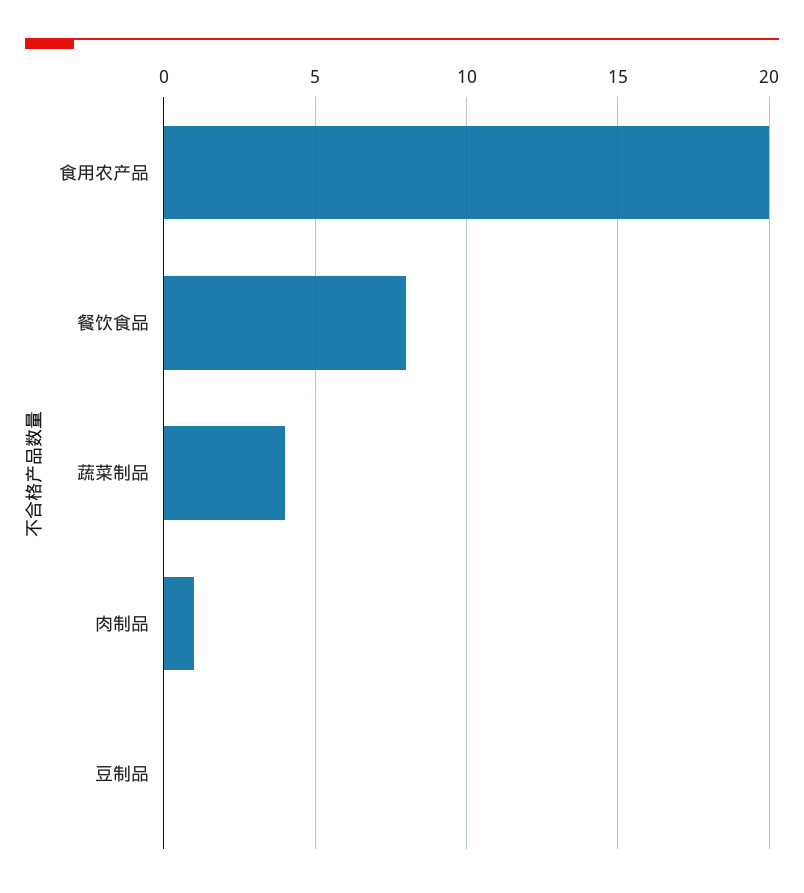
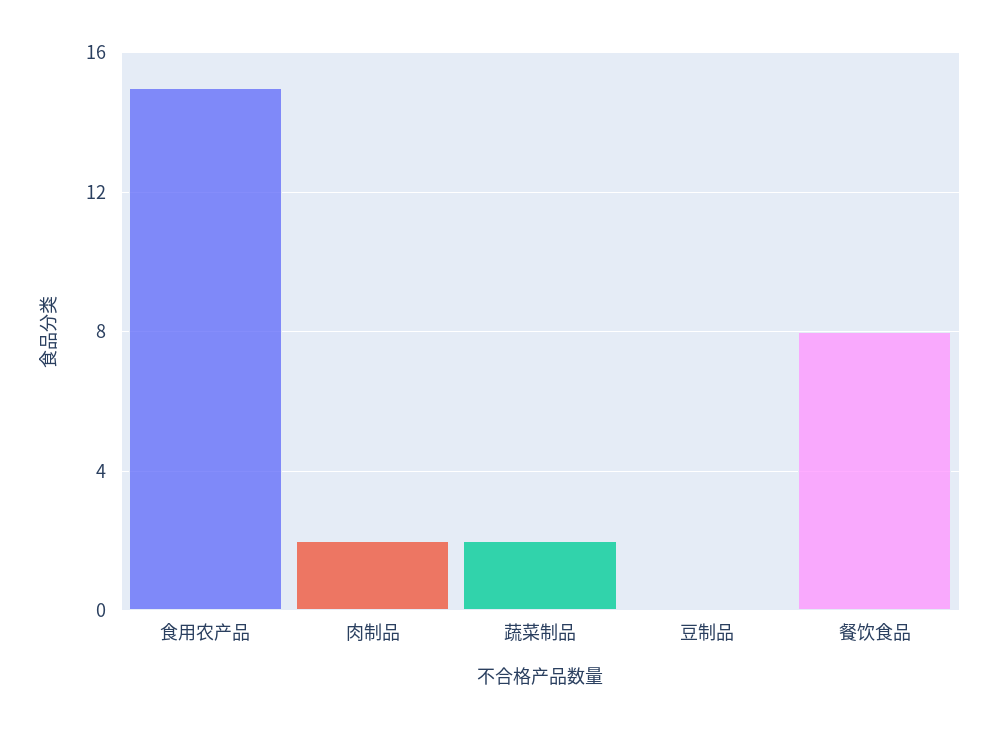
  {
-   "食用农产品": 20,
+   "食用农产品": 15,
    "餐饮食品": 8,
-   "蔬菜制品": 4,
+   "蔬菜制品": 2,
-   "肉制品": 1,
+   "肉制品": 2,
    "豆制品": 0
  }

